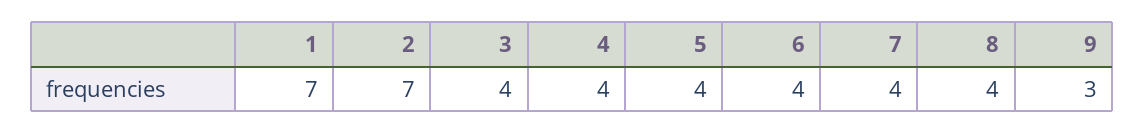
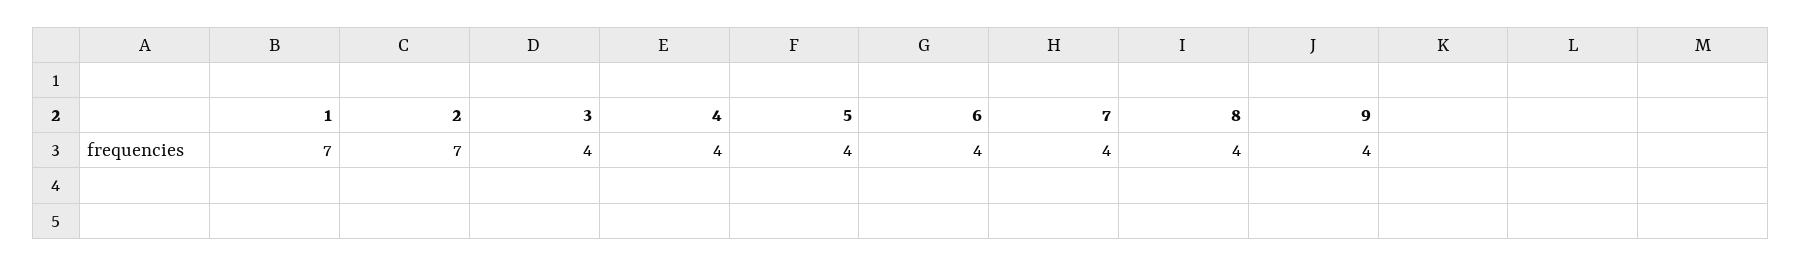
  {
    "1": 7,
    "2": 7,
    "3": 4,
    "4": 4,
    "5": 4,
    "6": 4,
    "7": 4,
    "8": 4,
-   "9": 3
+   "9": 4
  }

